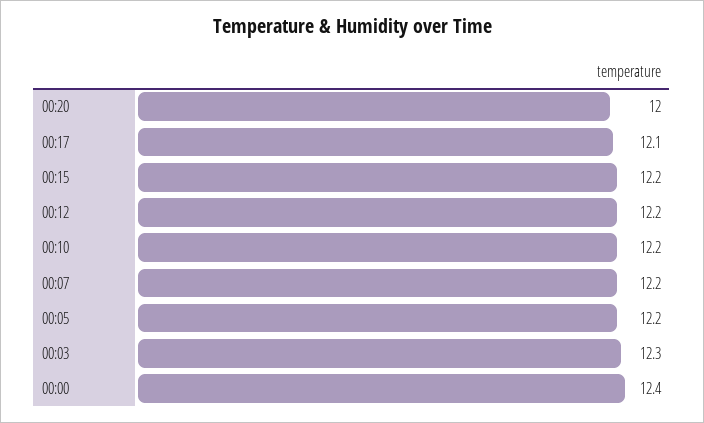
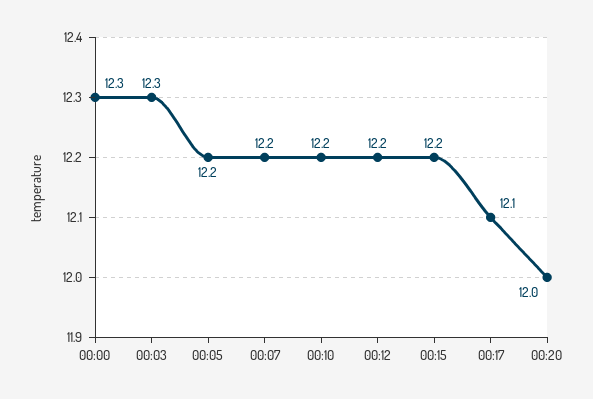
  {
    "00:20": 12,
    "00:17": 12.1,
    "00:15": 12.2,
    "00:12": 12.2,
    "00:10": 12.2,
    "00:07": 12.2,
    "00:05": 12.2,
    "00:03": 12.3,
-   "00:00": 12.4
+   "00:00": 12.3
  }

